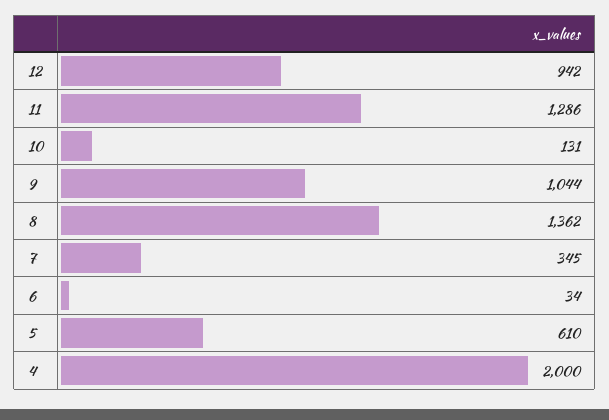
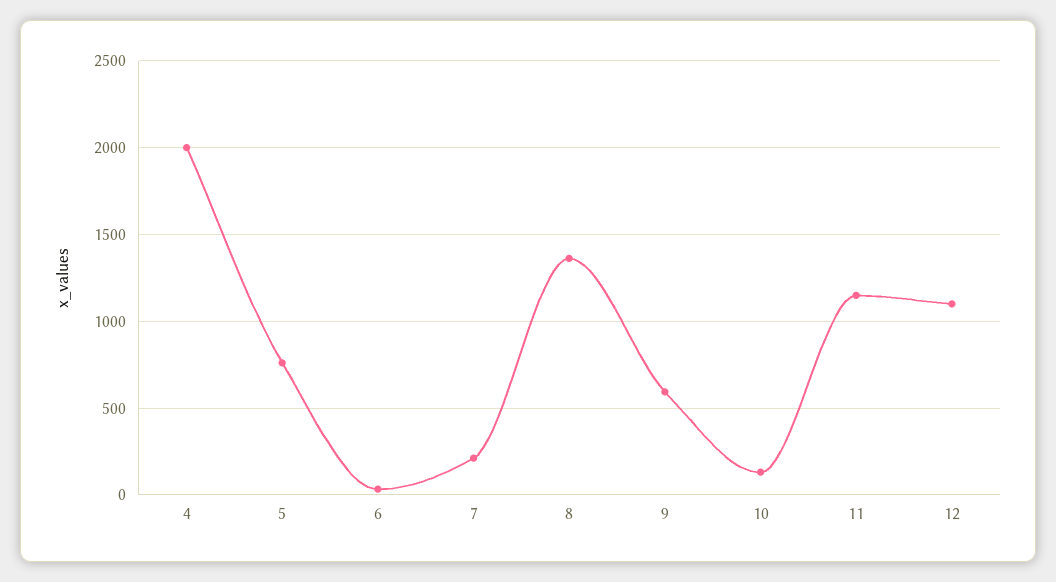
  {
-   "12": 942,
+   "12": 1100,
-   "11": 1286,
+   "11": 1150,
    "10": 131,
-   "9": 1044,
+   "9": 600,
    "8": 1362,
-   "7": 345,
+   "7": 200,
    "6": 34,
-   "5": 610,
+   "5": 750,
    "4": 2000
  }

